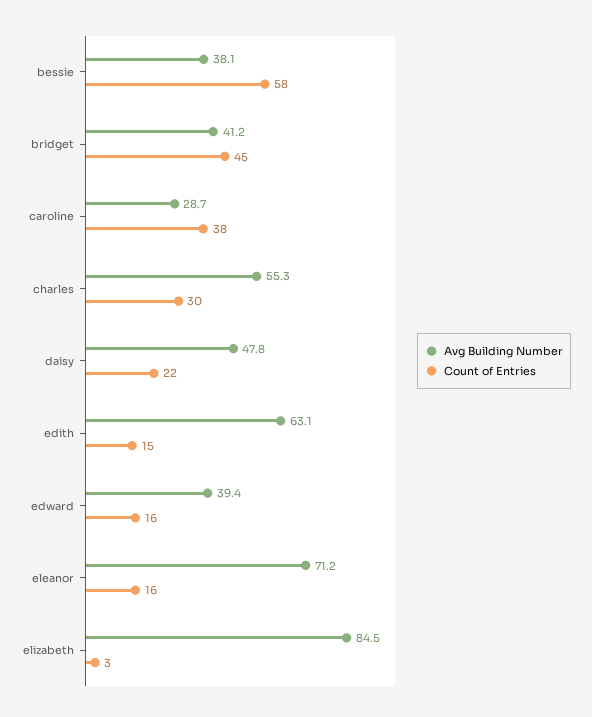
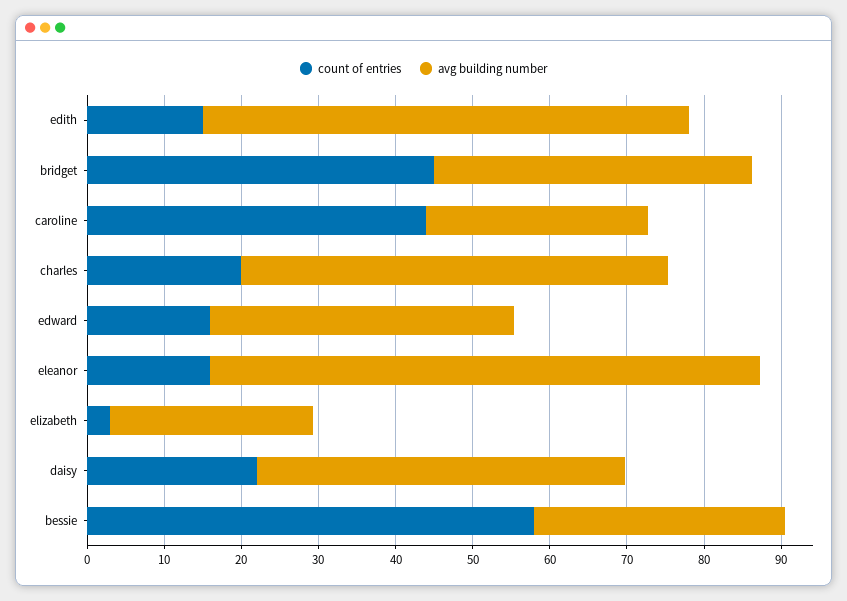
  {
    "Avg Building Number": {
-     "bessie": 38.1,
+     "bessie": 32,
      "bridget": 41.2,
      "caroline": 28.7,
      "charles": 55.3,
      "daisy": 47.8,
      "edith": 63.1,
      "edward": 39.4,
      "eleanor": 71.2,
-     "elizabeth": 84.5
+     "elizabeth": 26
    },
    "Count of Entries": {
      "bessie": 58,
      "bridget": 45,
-     "caroline": 38,
+     "caroline": 44,
-     "charles": 30,
+     "charles": 20,
      "daisy": 22,
      "edith": 15,
      "edward": 16,
      "eleanor": 16,
      "elizabeth": 3
    }
  }

